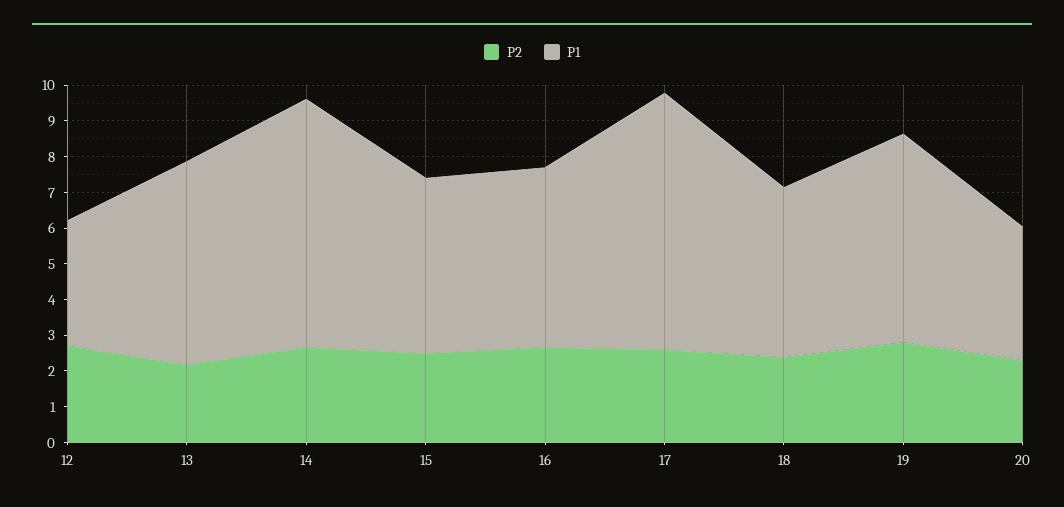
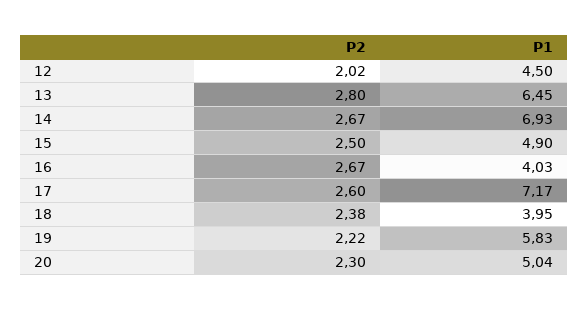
  {
    "P2": {
-     "12": 2.75,
+     "12": 2.02,
-     "13": 2.25,
+     "13": 2.8,
      "14": 2.67,
      "15": 2.5,
      "16": 2.67,
      "17": 2.6,
      "18": 2.38,
-     "19": 2.75,
+     "19": 2.22,
      "20": 2.3
    },
    "P1": {
-     "12": 3.5,
+     "12": 4.5,
-     "13": 5.75,
+     "13": 6.45,
      "14": 6.93,
      "15": 4.9,
-     "16": 5,
+     "16": 4.03,
      "17": 7.17,
-     "18": 4.75,
+     "18": 3.95,
      "19": 5.83,
-     "20": 3.75
+     "20": 5.04
    }
  }

